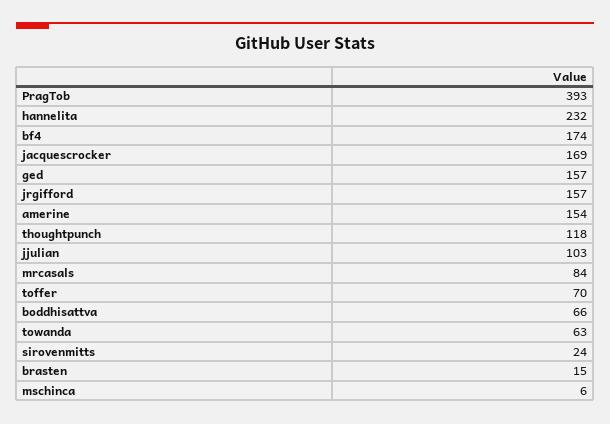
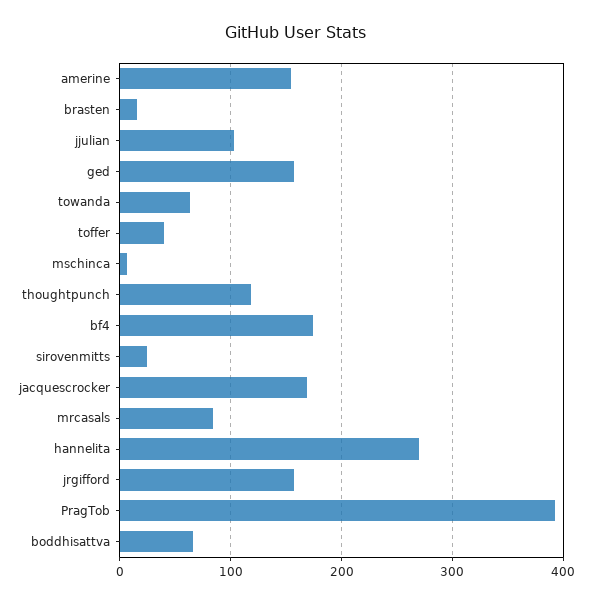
  {
    "PragTob": 393,
-   "hannelita": 232,
+   "hannelita": 270,
    "bf4": 174,
    "jacquescrocker": 169,
    "ged": 157,
    "jrgifford": 157,
    "amerine": 154,
    "thoughtpunch": 118,
    "jjulian": 103,
    "mrcasals": 84,
-   "toffer": 70,
+   "toffer": 40,
    "boddhisattva": 66,
    "towanda": 63,
    "sirovenmitts": 24,
    "brasten": 15,
    "mschinca": 6
  }

